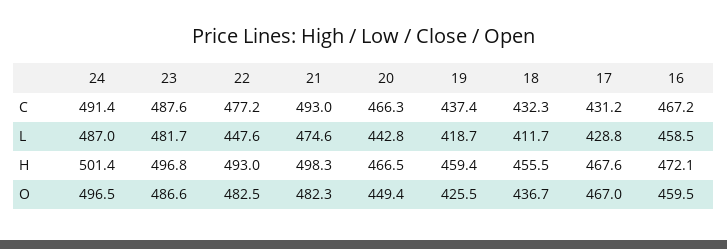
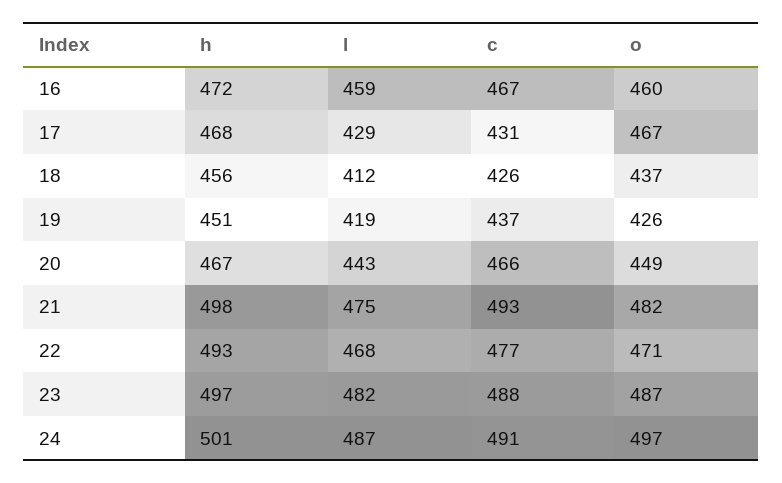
  {
    "24": {
      "C": 491.4,
      "L": 487,
      "H": 501.4,
      "O": 496.5
    },
    "23": {
      "C": 487.6,
      "L": 481.7,
      "H": 496.8,
      "O": 486.6
    },
    "22": {
      "C": 477.2,
-     "L": 447.6,
+     "L": 468,
      "H": 493,
-     "O": 482.5
+     "O": 471
    },
    "21": {
      "C": 493,
      "L": 474.6,
      "H": 498.3,
      "O": 482.3
    },
    "20": {
      "C": 466.3,
      "L": 442.8,
      "H": 466.5,
      "O": 449.4
    },
    "19": {
      "C": 437.4,
      "L": 418.7,
-     "H": 459.4,
+     "H": 451,
      "O": 425.5
    },
    "18": {
-     "C": 432.3,
+     "C": 426,
      "L": 411.7,
      "H": 455.5,
      "O": 436.7
    },
    "17": {
      "C": 431.2,
      "L": 428.8,
      "H": 467.6,
      "O": 467
    },
    "16": {
      "C": 467.2,
      "L": 458.5,
      "H": 472.1,
      "O": 459.5
    }
  }

